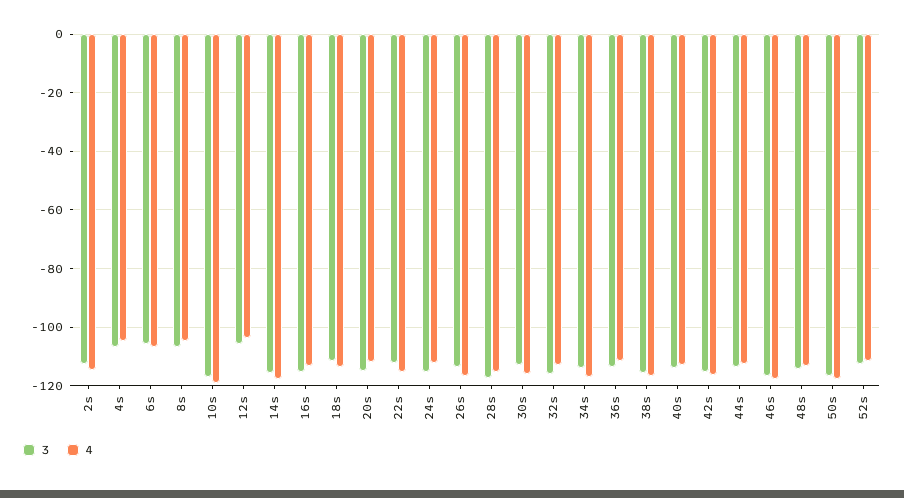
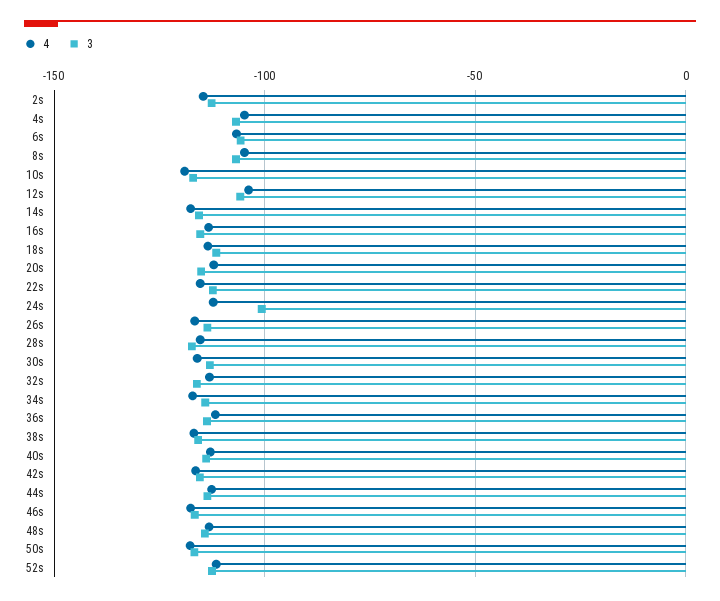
  {
    "3": {
      "2s": -112.5,
      "4s": -107.5,
      "6s": -105,
      "8s": -107.5,
      "10s": -117.5,
      "12s": -105,
      "14s": -115,
      "16s": -115,
      "18s": -112.5,
      "20s": -115,
      "22s": -112.5,
-     "24s": -115,
+     "24s": -100,
      "26s": -112.5,
      "28s": -117.5,
      "30s": -112.5,
      "32s": -115,
      "34s": -115,
      "36s": -112.5,
      "38s": -115,
      "40s": -115,
      "42s": -115,
      "44s": -112.5,
      "46s": -117.5,
      "48s": -115,
      "50s": -117.5,
      "52s": -112.5
    },
    "4": {
      "2s": -115,
      "4s": -105,
      "6s": -107.5,
      "8s": -105,
      "10s": -120,
      "12s": -105,
      "14s": -117.5,
      "16s": -112.5,
      "18s": -112.5,
      "20s": -112.5,
      "22s": -115,
      "24s": -112.5,
      "26s": -117.5,
      "28s": -115,
      "30s": -115,
      "32s": -112.5,
      "34s": -117.5,
      "36s": -112.5,
      "38s": -117.5,
      "40s": -112.5,
      "42s": -117.5,
      "44s": -112.5,
      "46s": -117.5,
      "48s": -112.5,
      "50s": -117.5,
      "52s": -112.5
    }
  }

